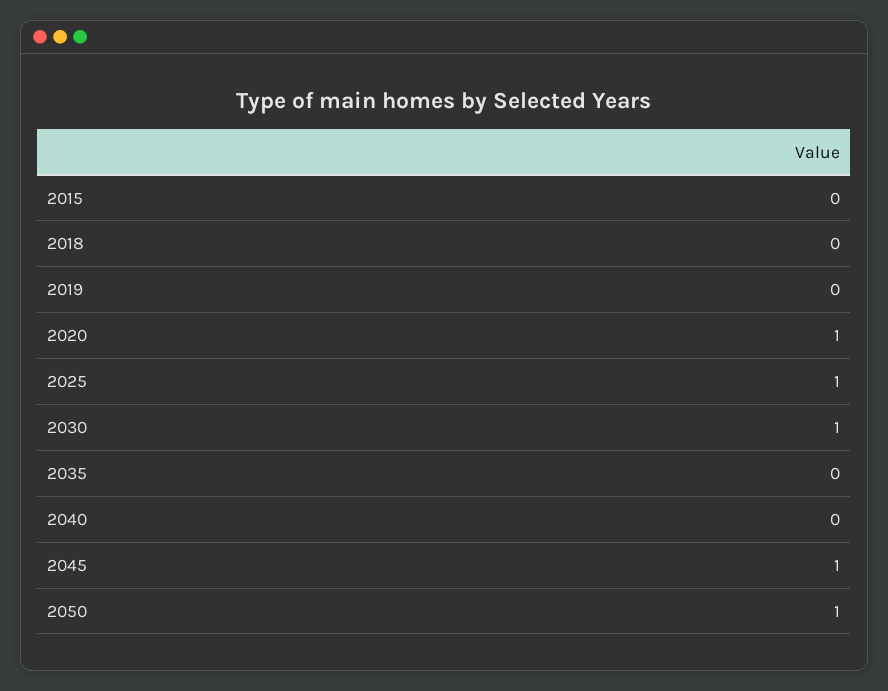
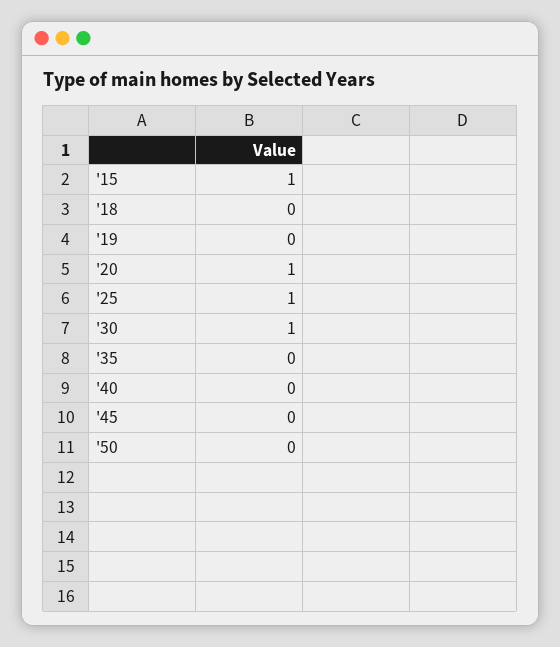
  {
-   "2015": 0,
+   "2015": 1,
    "2018": 0,
    "2019": 0,
    "2020": 1,
    "2025": 1,
    "2030": 1,
    "2035": 0,
    "2040": 0,
-   "2045": 1,
+   "2045": 0,
-   "2050": 1
+   "2050": 0
  }

